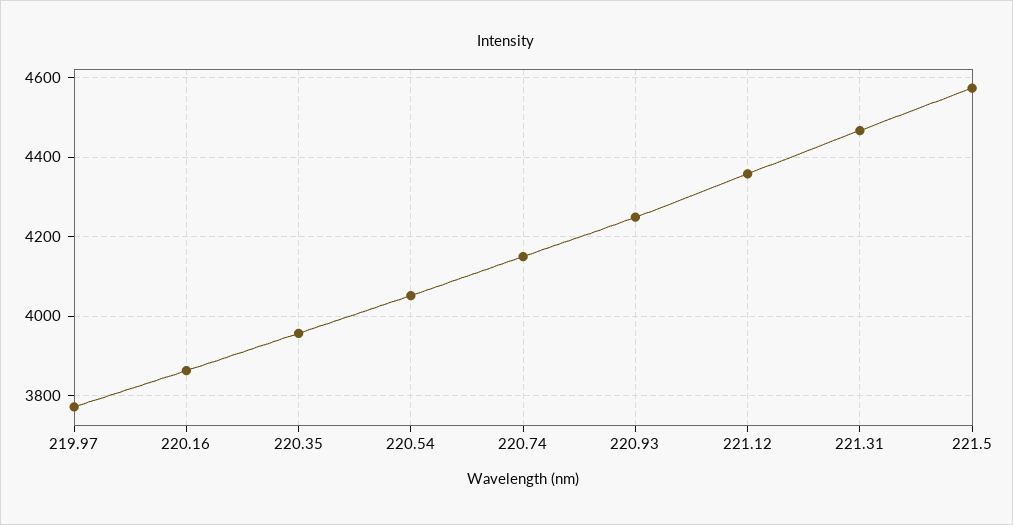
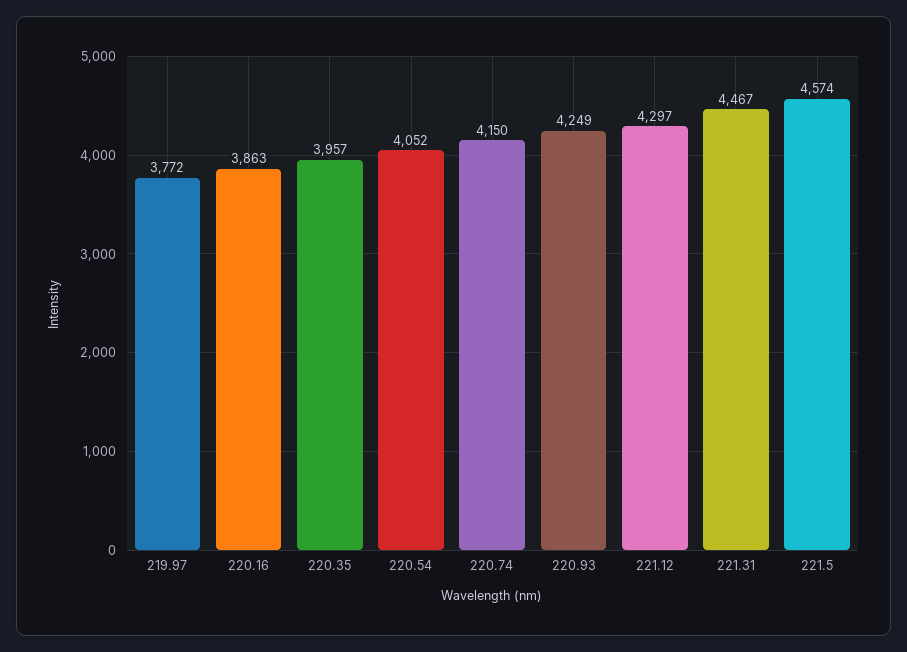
  {
    "219.97": 3772,
    "220.16": 3863,
    "220.35": 3957,
    "220.54": 4052,
    "220.74": 4150,
    "220.93": 4249,
-   "221.12": 4360,
+   "221.12": 4297,
    "221.31": 4467,
    "221.5": 4574
  }

